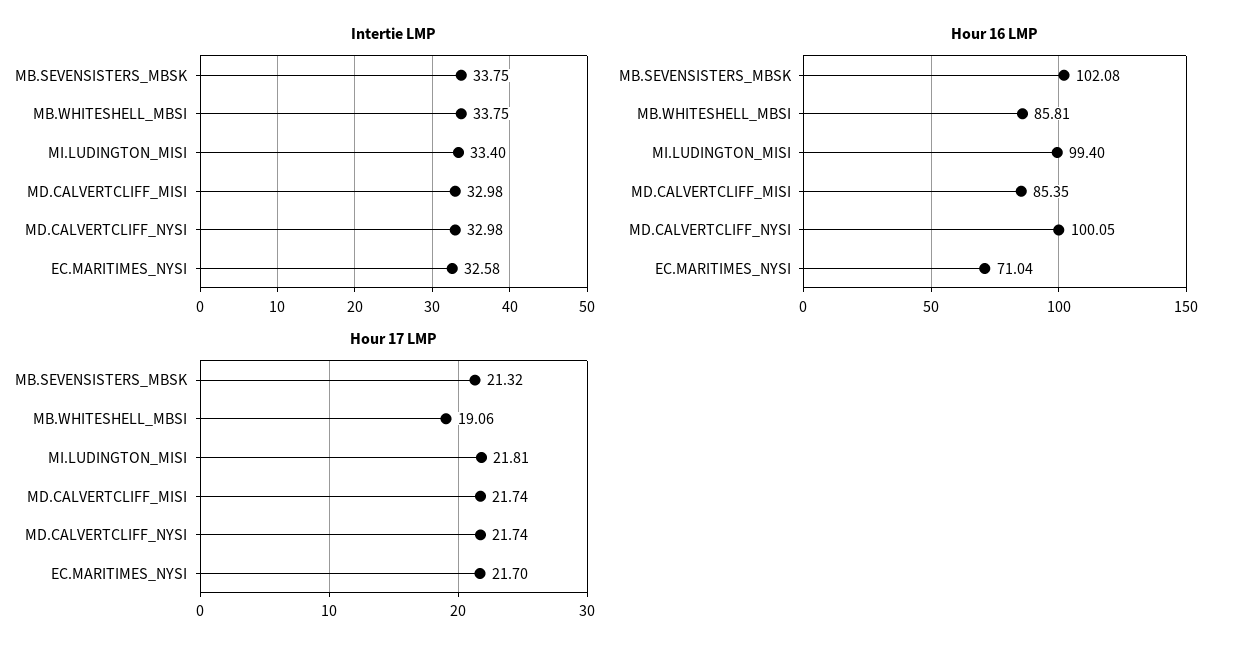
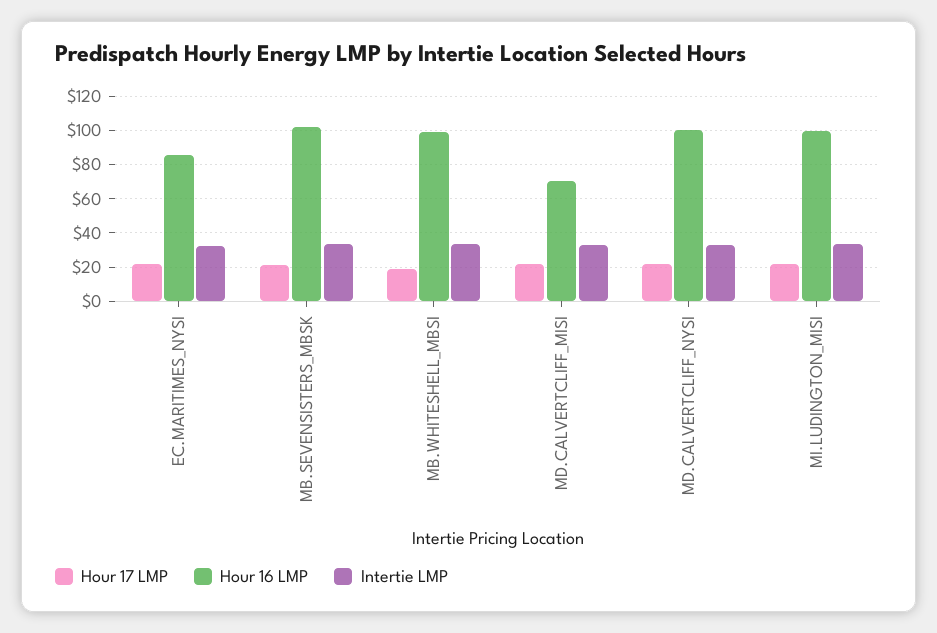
  {
    "Intertie LMP": {
      "MB.SEVENSISTERS_MBSK": 33.75,
      "MB.WHITESHELL_MBSI": 33.75,
      "MI.LUDINGTON_MISI": 33.4,
      "MD.CALVERTCLIFF_MISI": 32.98,
      "MD.CALVERTCLIFF_NYSI": 32.98,
      "EC.MARITIMES_NYSI": 32.58
    },
    "Hour 16 LMP": {
      "MB.SEVENSISTERS_MBSK": 102.08,
-     "MB.WHITESHELL_MBSI": 85.81,
+     "MB.WHITESHELL_MBSI": 100,
      "MI.LUDINGTON_MISI": 99.4,
-     "MD.CALVERTCLIFF_MISI": 85.35,
+     "MD.CALVERTCLIFF_MISI": 70,
      "MD.CALVERTCLIFF_NYSI": 100.05,
-     "EC.MARITIMES_NYSI": 71.04
+     "EC.MARITIMES_NYSI": 85
    },
    "Hour 17 LMP": {
      "MB.SEVENSISTERS_MBSK": 21.32,
      "MB.WHITESHELL_MBSI": 19.06,
      "MI.LUDINGTON_MISI": 21.81,
      "MD.CALVERTCLIFF_MISI": 21.74,
      "MD.CALVERTCLIFF_NYSI": 21.74,
      "EC.MARITIMES_NYSI": 21.7
    }
  }

